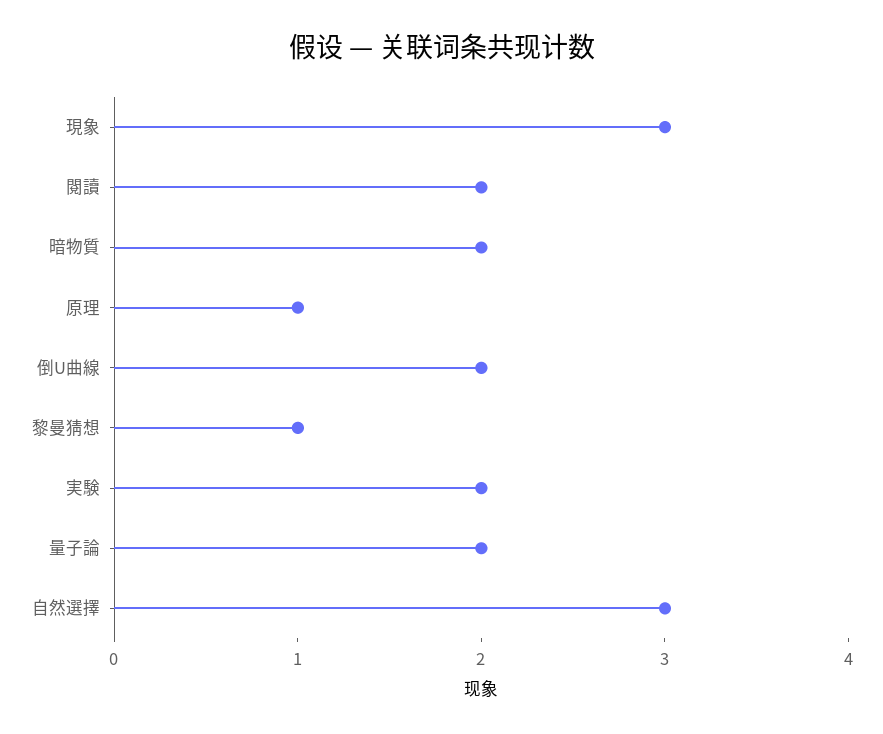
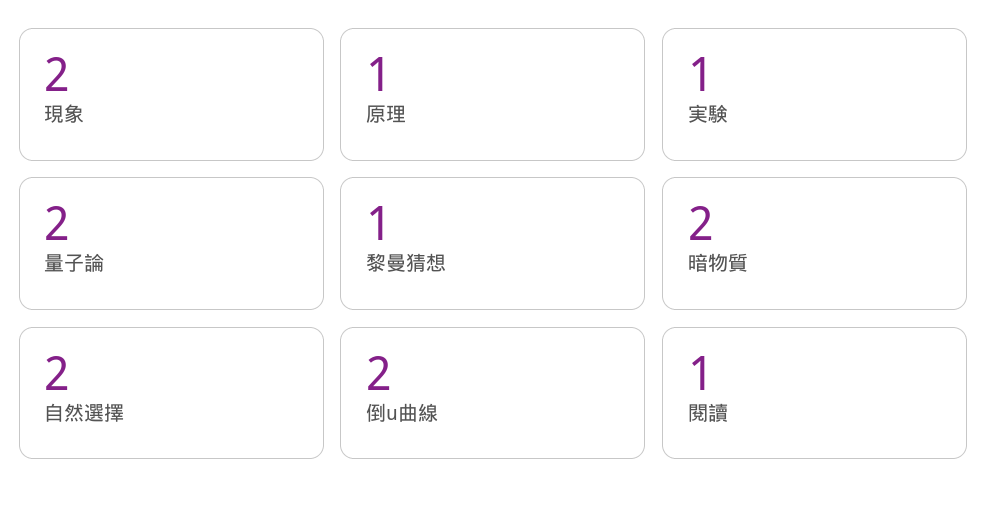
  {
-   "現象": 3,
+   "現象": 2,
-   "閱讀": 2,
+   "閱讀": 1,
    "暗物質": 2,
    "原理": 1,
    "倒U曲線": 2,
    "黎曼猜想": 1,
-   "実験": 2,
+   "実験": 1,
    "量子論": 2,
-   "自然選擇": 3
+   "自然選擇": 2
  }

